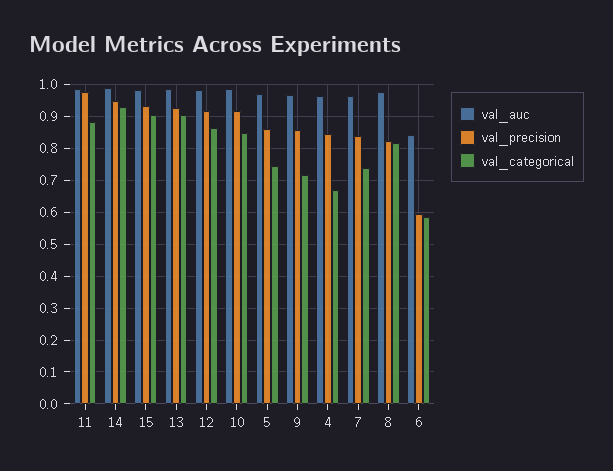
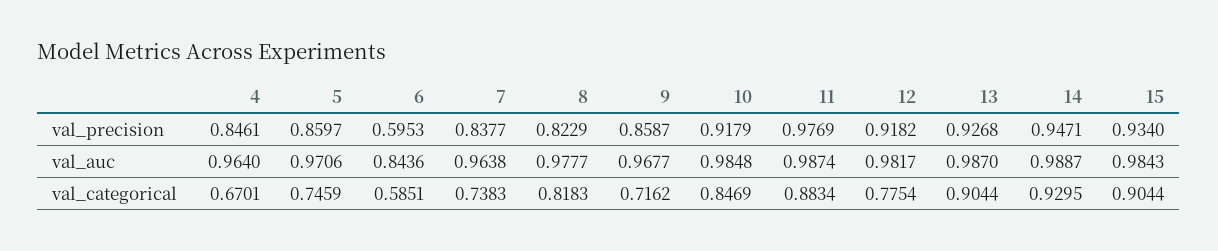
  {
    "val_auc": {
      "11": 0.9874,
      "14": 0.9887,
      "15": 0.9843,
      "13": 0.987,
      "12": 0.9817,
      "10": 0.9848,
      "5": 0.9706,
      "9": 0.9677,
      "4": 0.964,
      "7": 0.9638,
      "8": 0.9777,
      "6": 0.8436
    },
    "val_precision": {
      "11": 0.9769,
      "14": 0.9471,
      "15": 0.934,
      "13": 0.9268,
      "12": 0.9182,
      "10": 0.9179,
      "5": 0.8597,
      "9": 0.8587,
      "4": 0.8461,
      "7": 0.8377,
      "8": 0.8229,
      "6": 0.5953
    },
    "val_categorical": {
      "11": 0.8834,
      "14": 0.9295,
      "15": 0.9044,
      "13": 0.9044,
-     "12": 0.86,
+     "12": 0.7754,
      "10": 0.8469,
      "5": 0.7459,
      "9": 0.7162,
      "4": 0.6701,
      "7": 0.7383,
      "8": 0.8183,
      "6": 0.5851
    }
  }

